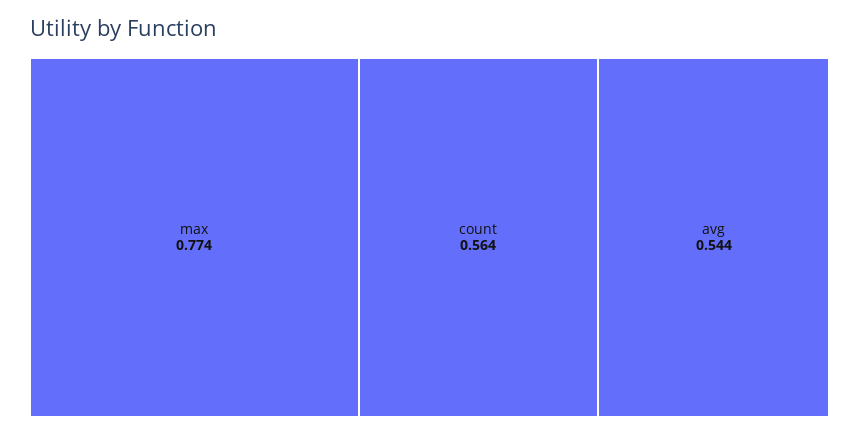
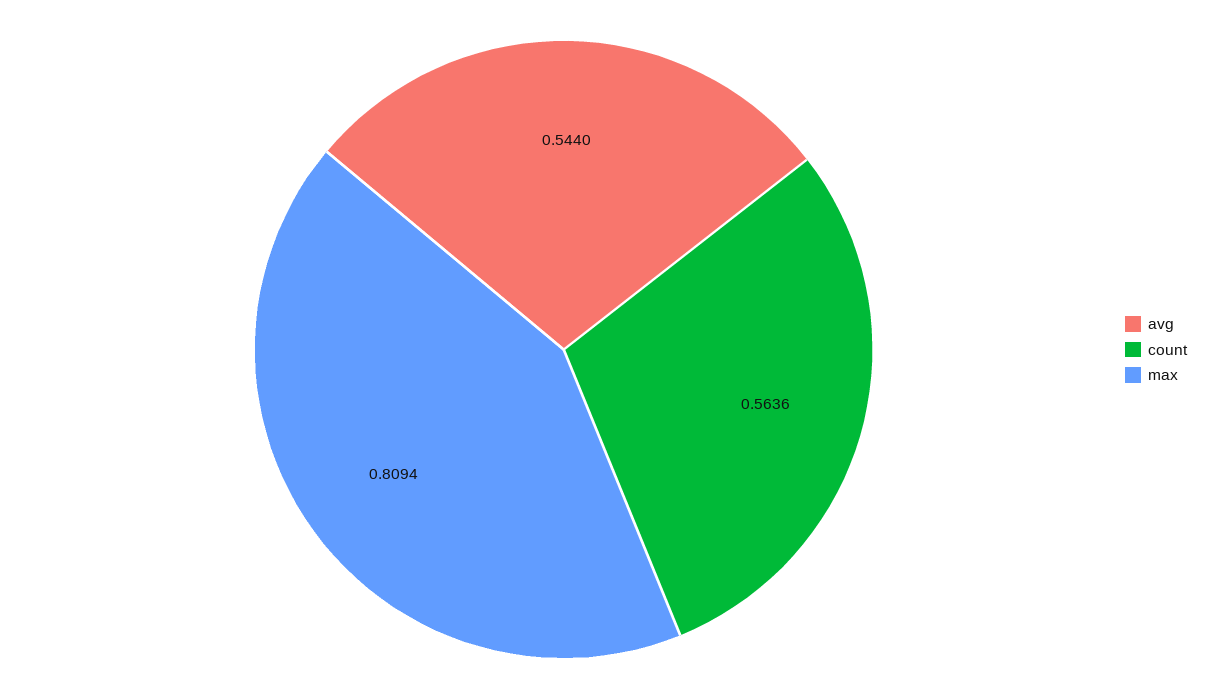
  {
-   "max": 0.774,
+   "max": 0.8094,
    "count": 0.5636,
    "avg": 0.544
  }

